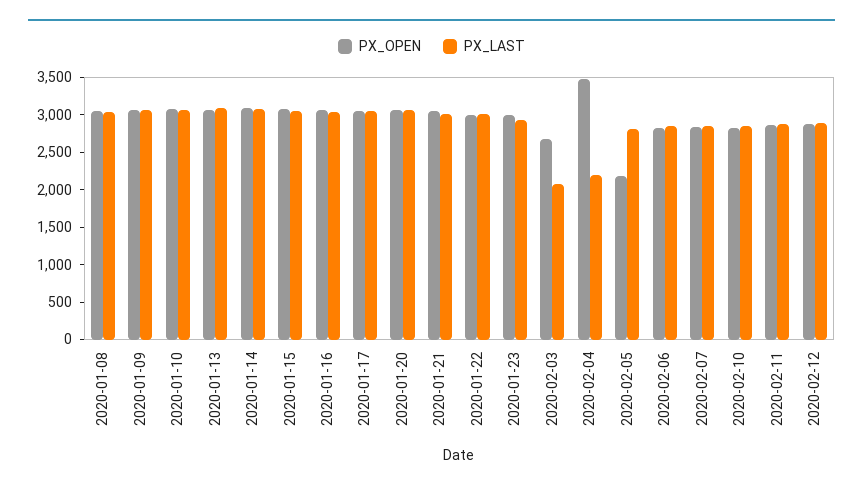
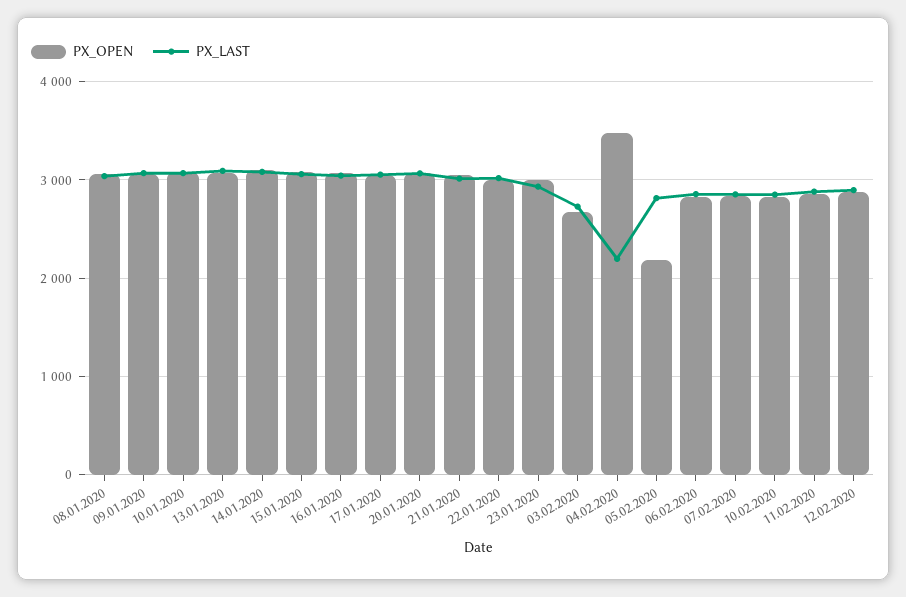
  {
    "PX_OPEN": {
      "2020-01-08": 3100,
      "2020-01-09": 3100,
      "2020-01-10": 3100,
      "2020-01-13": 3100,
      "2020-01-14": 3100,
      "2020-01-15": 3100,
      "2020-01-16": 3100,
      "2020-01-17": 3100,
      "2020-01-20": 3100,
      "2020-01-21": 3000,
      "2020-01-22": 3000,
      "2020-01-23": 3000,
      "2020-02-03": 2700,
      "2020-02-04": 3500,
      "2020-02-05": 2200,
      "2020-02-06": 2800,
      "2020-02-07": 2800,
      "2020-02-10": 2800,
      "2020-02-11": 2900,
      "2020-02-12": 2900
    },
    "PX_LAST": {
      "2020-01-08": 3000,
      "2020-01-09": 3100,
      "2020-01-10": 3100,
      "2020-01-13": 3100,
      "2020-01-14": 3100,
      "2020-01-15": 3100,
      "2020-01-16": 3000,
      "2020-01-17": 3100,
      "2020-01-20": 3100,
      "2020-01-21": 3000,
      "2020-01-22": 3000,
      "2020-01-23": 2900,
-     "2020-02-03": 2000,
+     "2020-02-03": 2700,
      "2020-02-04": 2200,
      "2020-02-05": 2800,
      "2020-02-06": 2900,
      "2020-02-07": 2900,
      "2020-02-10": 2900,
      "2020-02-11": 2900,
      "2020-02-12": 2900
    }
  }

